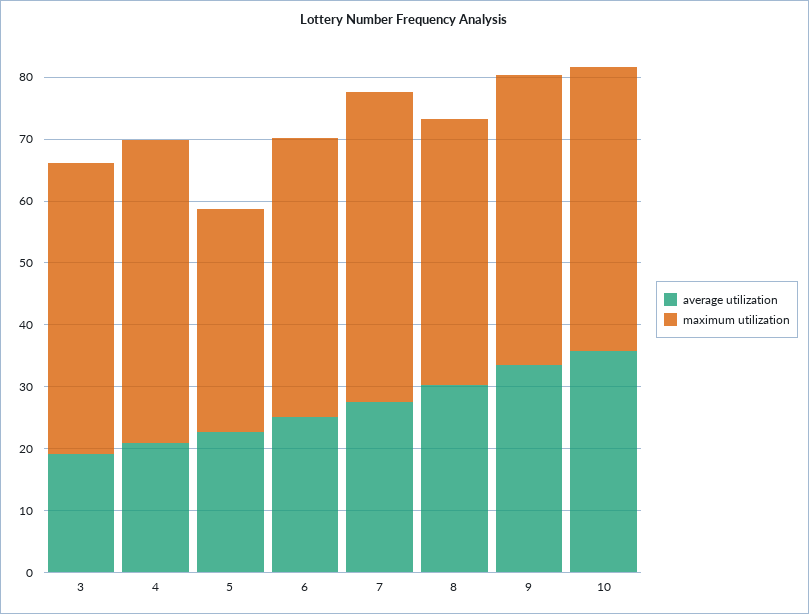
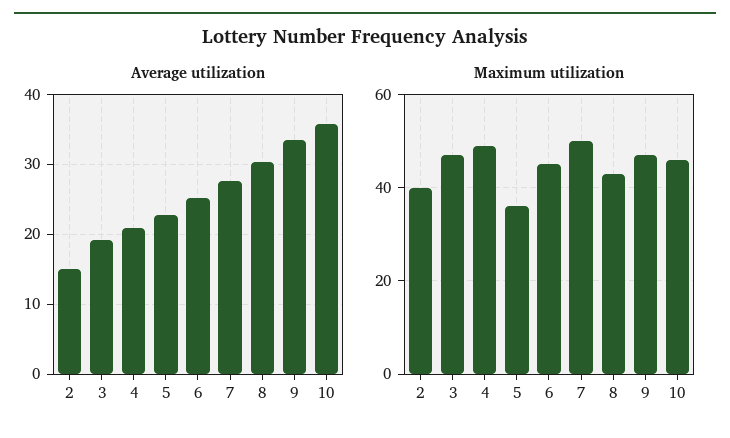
  {
    "average utilization": {
      "3": 19,
      "4": 21,
      "5": 23,
      "6": 25,
      "7": 28,
      "8": 30,
      "9": 33,
-     "10": 36
+     "10": 36,
+     "2": 15
    },
    "maximum utilization": {
      "3": 48,
      "4": 50,
      "5": 36,
      "6": 46,
      "7": 50,
      "8": 44,
      "9": 48,
-     "10": 46
+     "10": 46,
+     "2": 40
    }
  }

